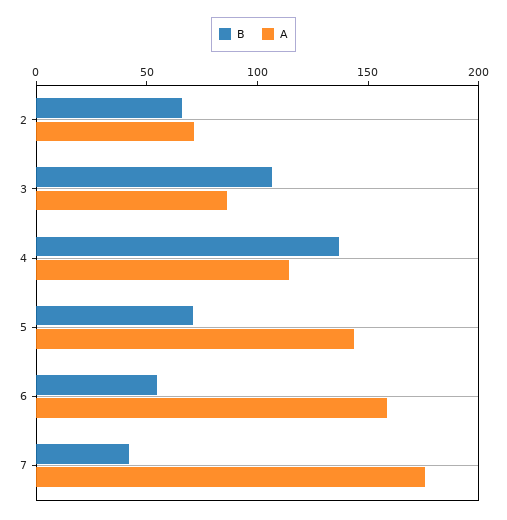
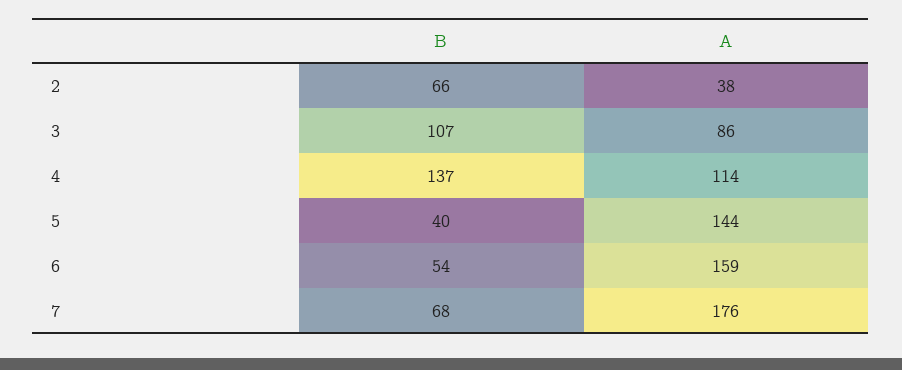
  {
    "B": {
      "2": 66,
      "3": 107,
      "4": 137,
-     "5": 70,
+     "5": 40,
      "6": 54,
-     "7": 40
+     "7": 68
    },
    "A": {
-     "2": 70,
+     "2": 38,
      "3": 86,
      "4": 114,
      "5": 144,
      "6": 159,
      "7": 176
    }
  }

